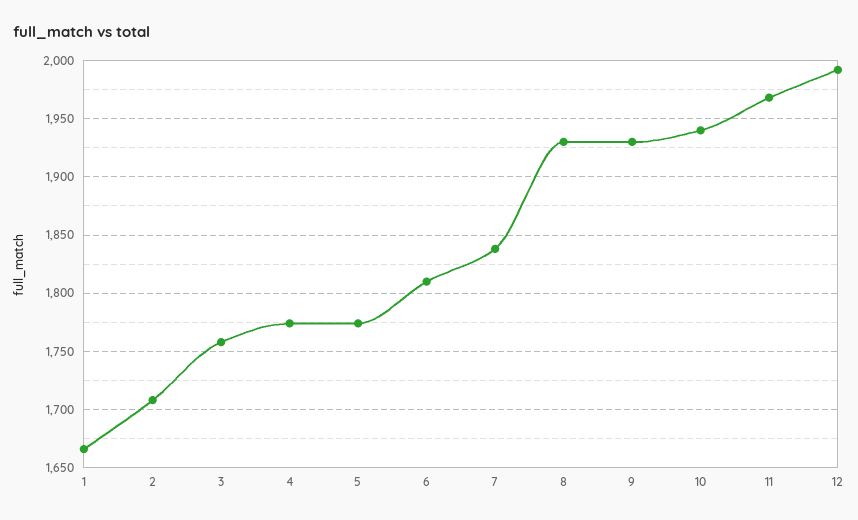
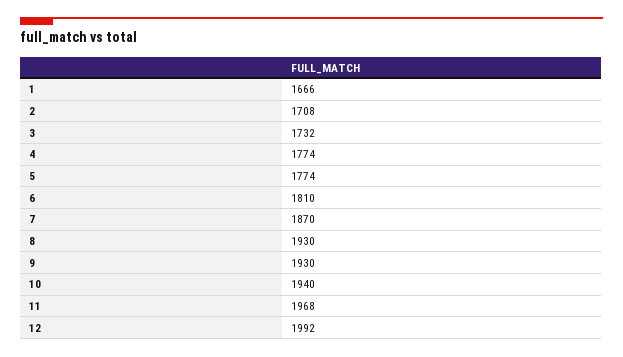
  {
    "1": 1666,
    "2": 1708,
-   "3": 1760,
+   "3": 1732,
    "4": 1774,
    "5": 1774,
    "6": 1810,
-   "7": 1840,
+   "7": 1870,
    "8": 1930,
    "9": 1930,
    "10": 1940,
    "11": 1968,
    "12": 1992
  }

